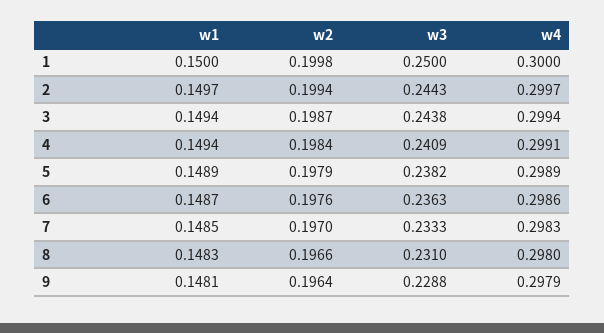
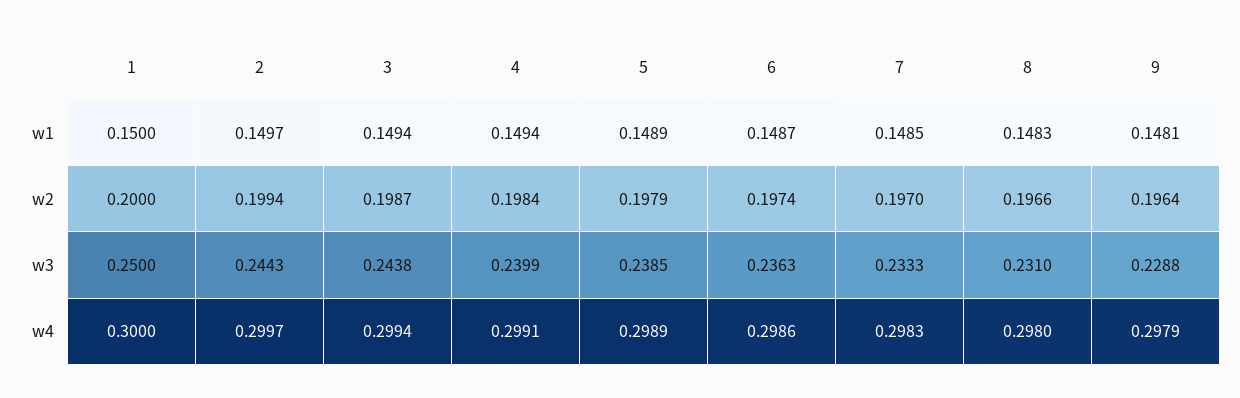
  {
    "w1": {
      "1": 0.15,
      "2": 0.1497,
      "3": 0.1494,
      "4": 0.1494,
      "5": 0.1489,
      "6": 0.1487,
      "7": 0.1485,
      "8": 0.1483,
      "9": 0.1481
    },
    "w2": {
-     "1": 0.1998,
+     "1": 0.2,
      "2": 0.1994,
      "3": 0.1987,
      "4": 0.1984,
      "5": 0.1979,
-     "6": 0.1976,
+     "6": 0.1974,
      "7": 0.197,
      "8": 0.1966,
      "9": 0.1964
    },
    "w3": {
      "1": 0.25,
      "2": 0.2443,
      "3": 0.2438,
-     "4": 0.2409,
+     "4": 0.2399,
-     "5": 0.2382,
+     "5": 0.2385,
      "6": 0.2363,
      "7": 0.2333,
      "8": 0.231,
      "9": 0.2288
    },
    "w4": {
      "1": 0.3,
      "2": 0.2997,
      "3": 0.2994,
      "4": 0.2991,
      "5": 0.2989,
      "6": 0.2986,
      "7": 0.2983,
      "8": 0.298,
      "9": 0.2979
    }
  }

